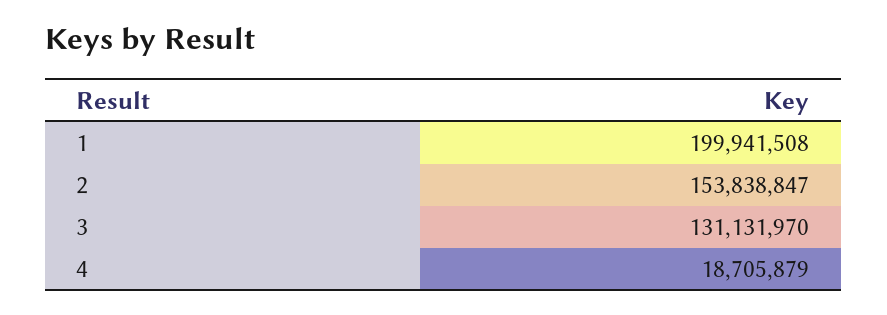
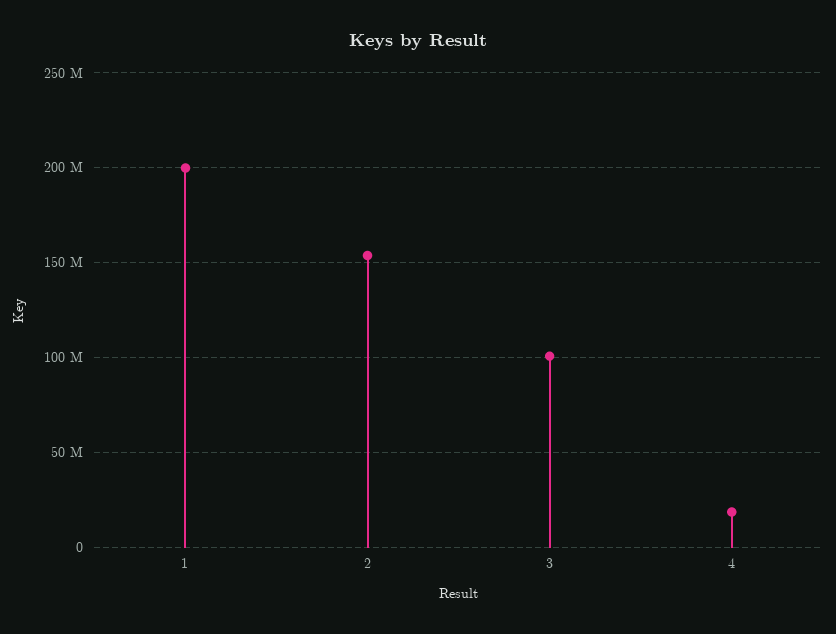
  {
    "1": 199941508,
    "2": 153838847,
-   "3": 131131970,
+   "3": 100000000,
    "4": 18705879
  }

